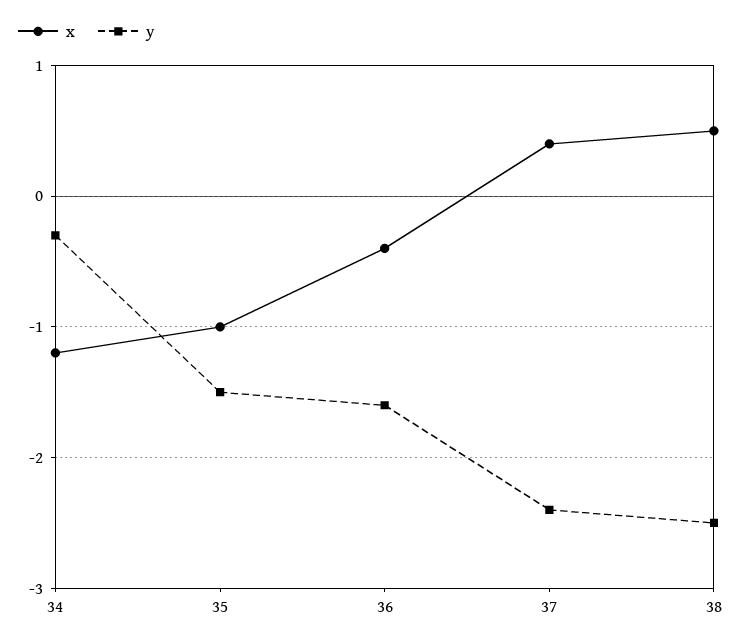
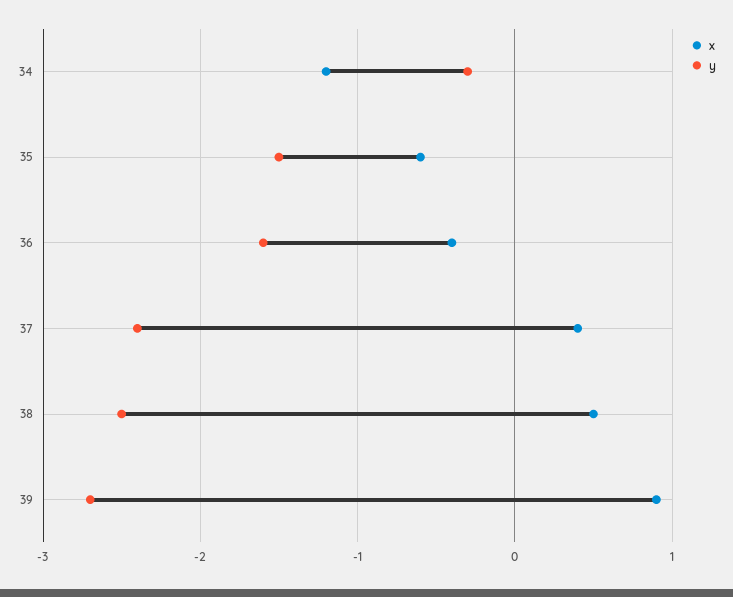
  {
    "x": {
      "34": -1.2,
-     "35": -1,
+     "35": -0.6,
      "36": -0.4,
      "37": 0.4,
-     "38": 0.5
+     "38": 0.5,
+     "39": 0.9
    },
    "y": {
      "34": -0.3,
      "35": -1.5,
      "36": -1.6,
      "37": -2.4,
-     "38": -2.5
+     "38": -2.5,
+     "39": -2.7
    }
  }

